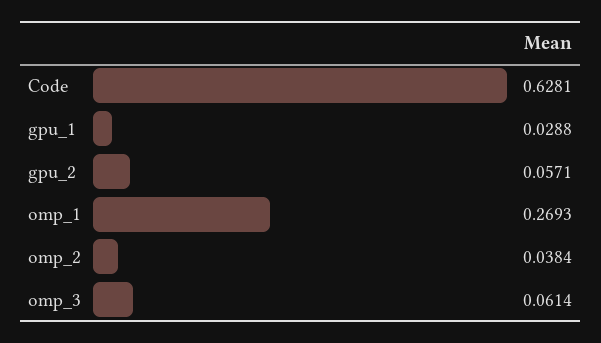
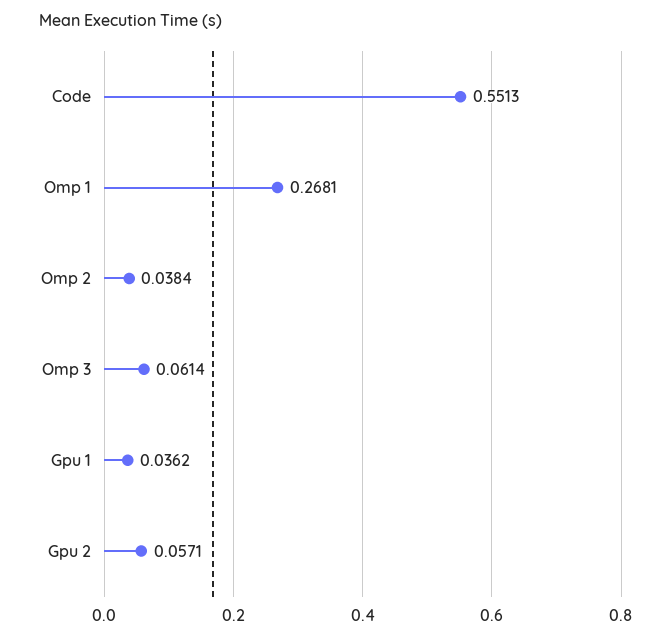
  {
-   "Code": 0.6281,
+   "Code": 0.5513,
-   "gpu_1": 0.0288,
+   "gpu_1": 0.0362,
    "gpu_2": 0.0571,
-   "omp_1": 0.2693,
+   "omp_1": 0.2681,
    "omp_2": 0.0384,
    "omp_3": 0.0614
  }

